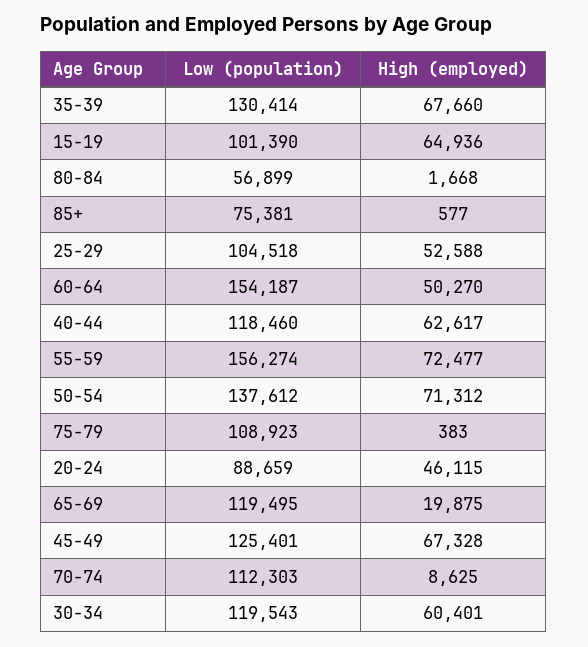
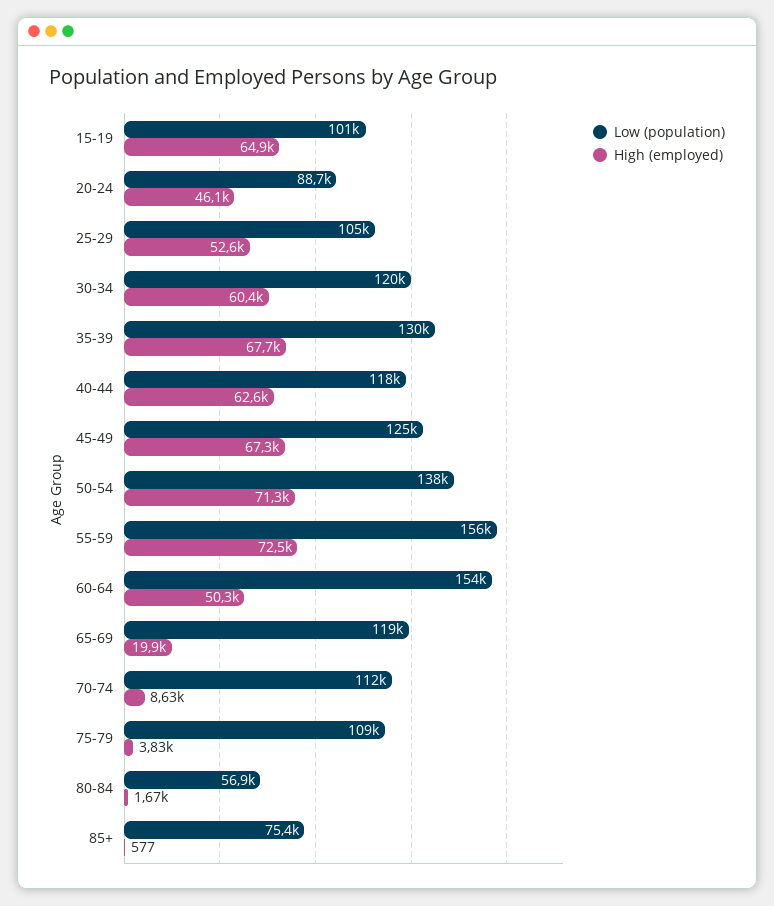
  {
    "Low (population)": {
      "35-39": 130414,
      "15-19": 101390,
      "80-84": 56899,
      "85+": 75381,
      "25-29": 104518,
      "60-64": 154187,
      "40-44": 118460,
      "55-59": 156274,
      "50-54": 137612,
      "75-79": 108923,
      "20-24": 88659,
      "65-69": 119495,
      "45-49": 125401,
      "70-74": 112303,
      "30-34": 119543
    },
    "High (employed)": {
      "35-39": 67660,
      "15-19": 64936,
      "80-84": 1668,
      "85+": 577,
      "25-29": 52588,
      "60-64": 50270,
      "40-44": 62617,
      "55-59": 72477,
      "50-54": 71312,
-     "75-79": 383,
+     "75-79": 3830,
      "20-24": 46115,
      "65-69": 19875,
      "45-49": 67328,
      "70-74": 8625,
      "30-34": 60401
    }
  }

